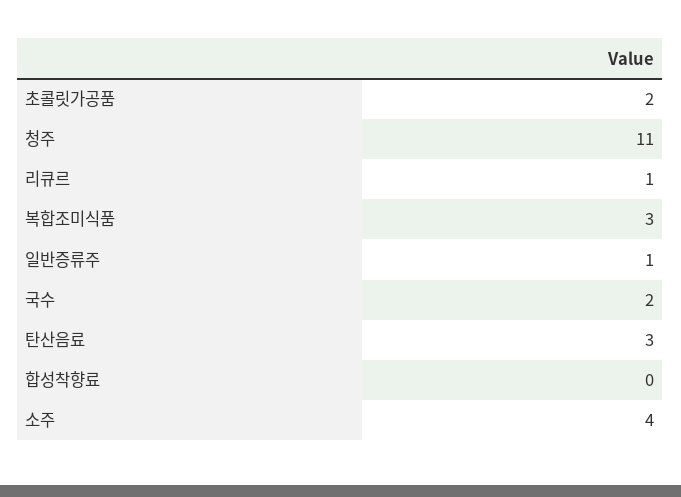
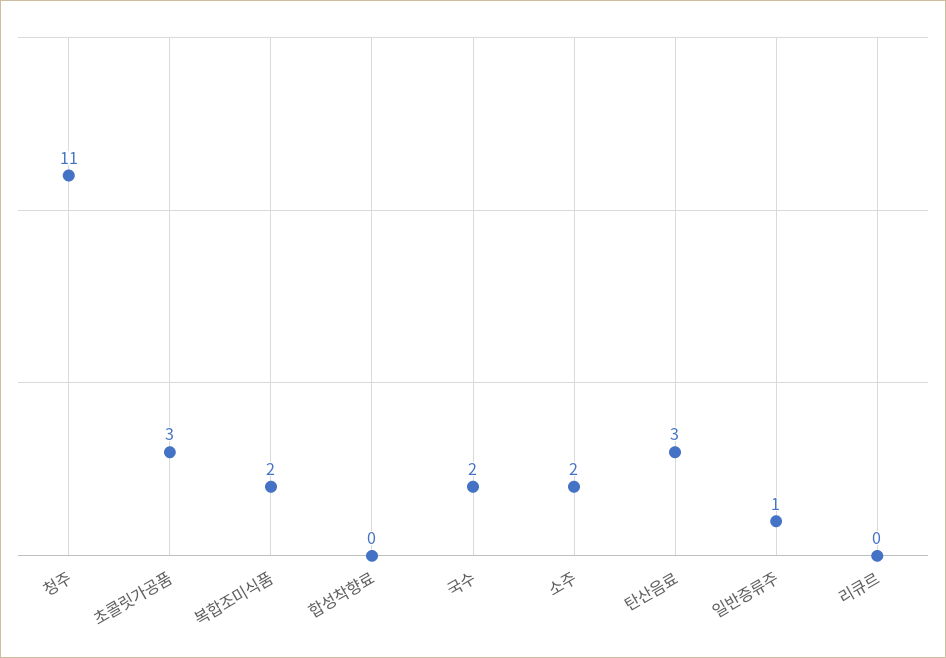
  {
-   "초콜릿가공품": 2,
+   "초콜릿가공품": 3,
    "청주": 11,
-   "리큐르": 1,
+   "리큐르": 0,
-   "복합조미식품": 3,
+   "복합조미식품": 2,
    "일반증류주": 1,
    "국수": 2,
    "탄산음료": 3,
    "합성착향료": 0,
-   "소주": 4
+   "소주": 2
  }

